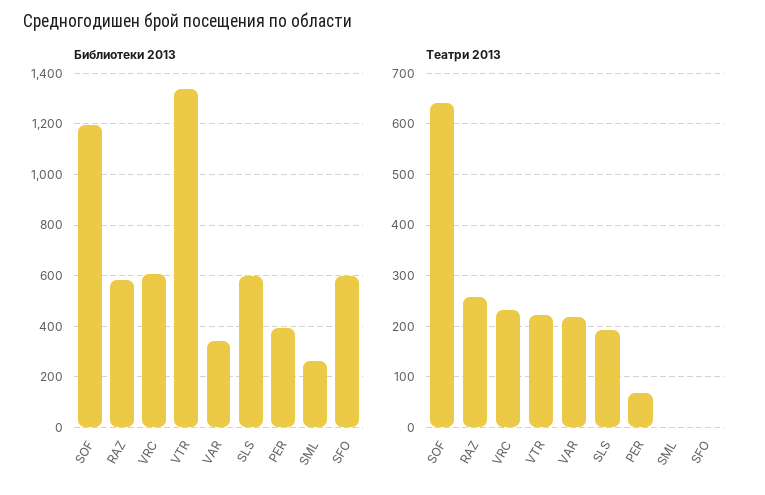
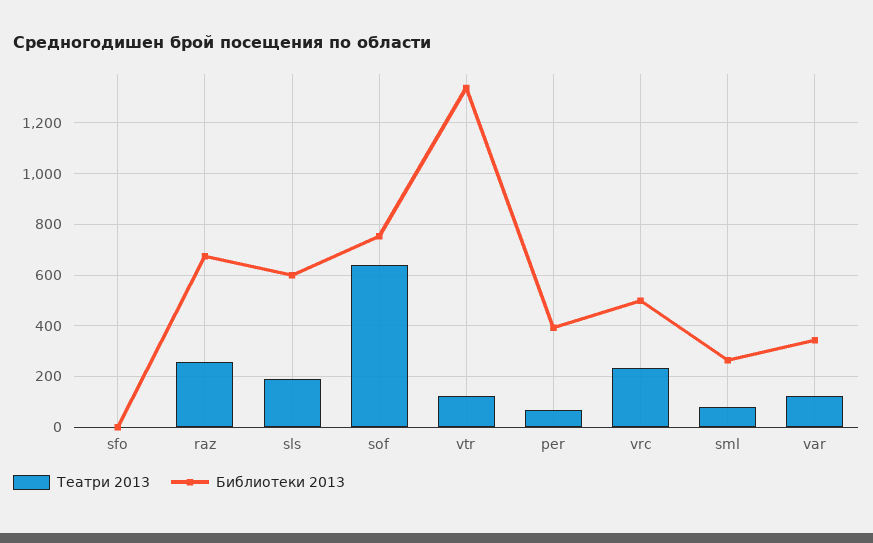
  {
    "Библиотеки 2013": {
-     "SOF": 1200,
+     "SOF": 750,
-     "RAZ": 575,
+     "RAZ": 675,
-     "VRC": 600,
+     "VRC": 500,
      "VTR": 1350,
      "VAR": 350,
      "SLS": 600,
      "PER": 400,
      "SML": 275,
-     "SFO": 600
+     "SFO": 0
    },
    "Театри 2013": {
      "SOF": 640,
      "RAZ": 260,
      "VRC": 240,
-     "VTR": 220,
+     "VTR": 125,
-     "VAR": 220,
+     "VAR": 125,
      "SLS": 200,
      "PER": 60,
-     "SML": 0,
+     "SML": 75,
      "SFO": 0
    }
  }

